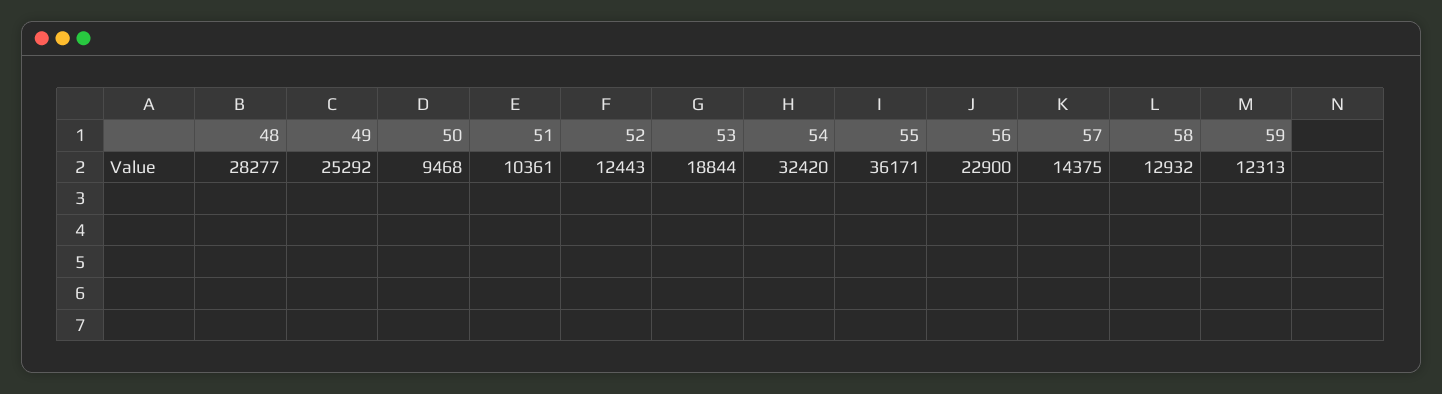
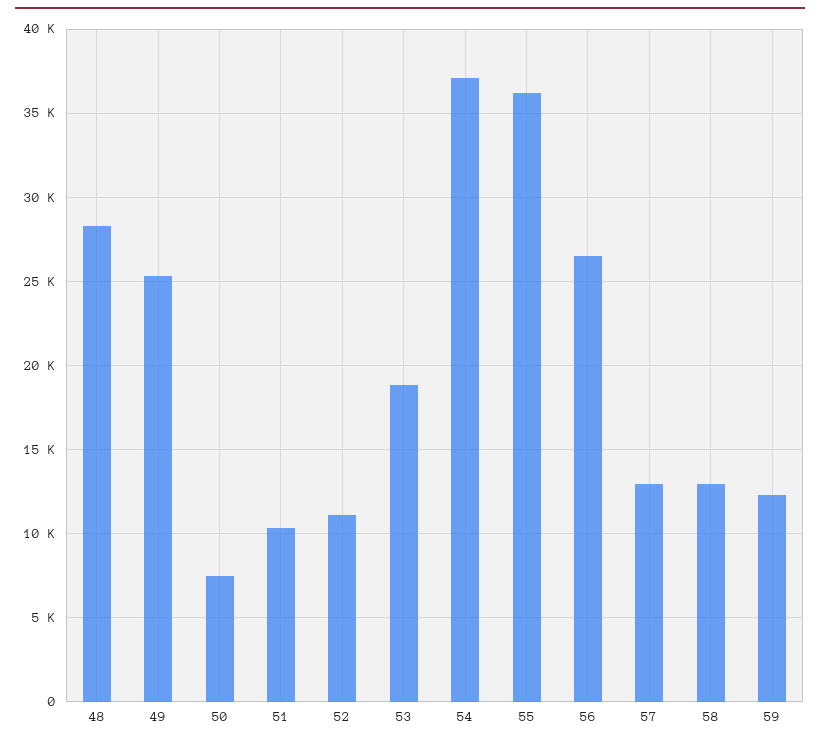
  {
    "48": 28277,
    "49": 25292,
-   "50": 9468,
+   "50": 7500,
    "51": 10361,
-   "52": 12443,
+   "52": 11000,
    "53": 18844,
-   "54": 32420,
+   "54": 37000,
    "55": 36171,
-   "56": 22900,
+   "56": 26500,
-   "57": 14375,
+   "57": 13000,
    "58": 12932,
    "59": 12313
  }

